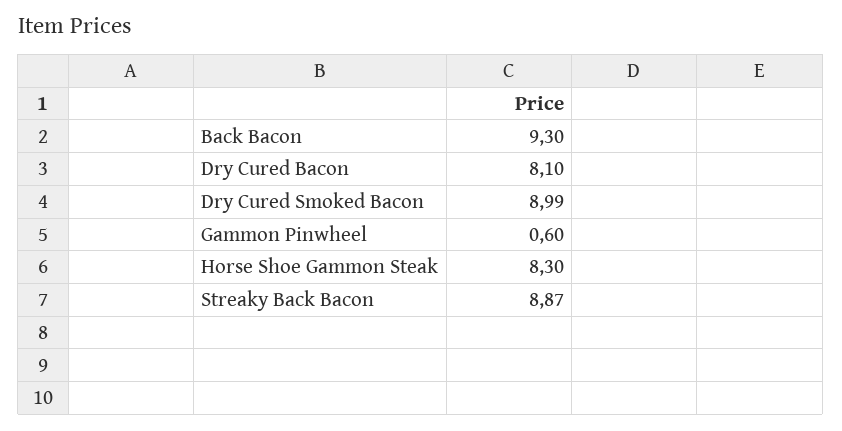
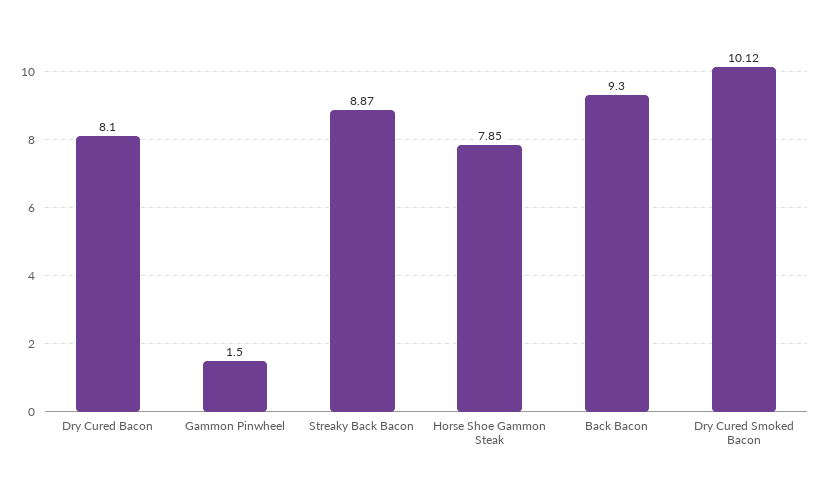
  {
    "Back Bacon": 9.3,
    "Dry Cured Bacon": 8.1,
-   "Dry Cured Smoked Bacon": 8.99,
+   "Dry Cured Smoked Bacon": 10.12,
-   "Gammon Pinwheel": 0.6,
+   "Gammon Pinwheel": 1.5,
-   "Horse Shoe Gammon Steak": 8.3,
+   "Horse Shoe Gammon Steak": 7.85,
    "Streaky Back Bacon": 8.87
  }

